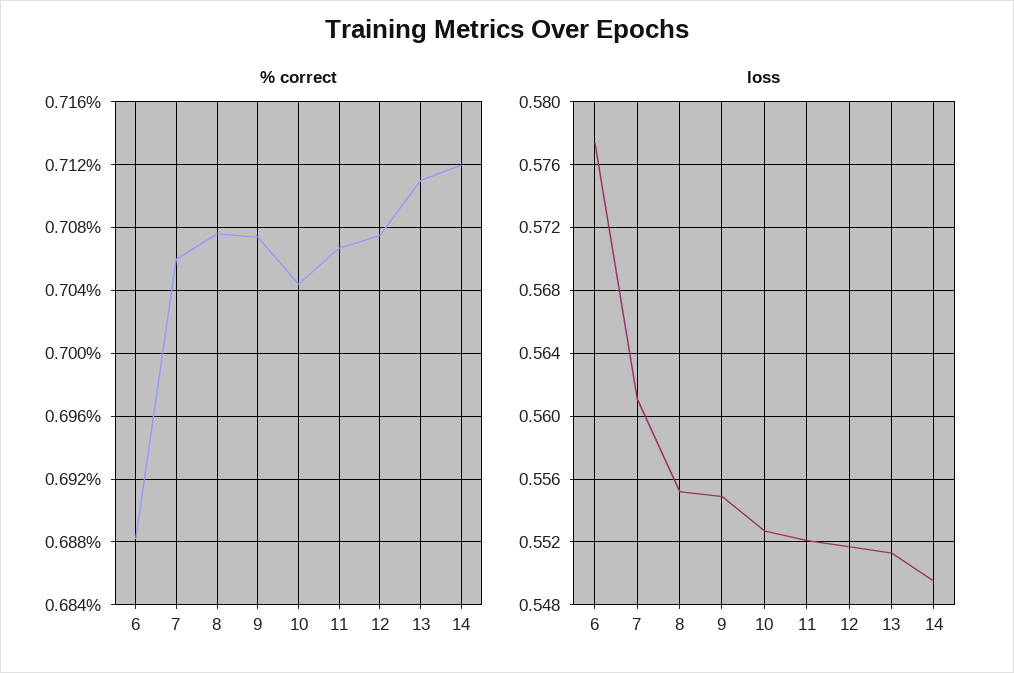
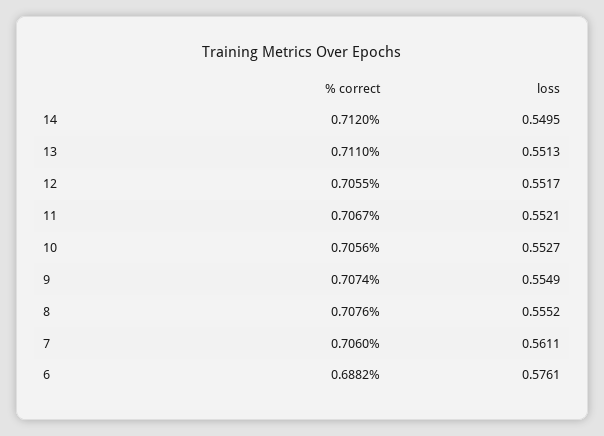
  {
    "% correct": {
      "6": 0.6882,
      "7": 0.706,
      "8": 0.7076,
      "9": 0.7074,
-     "10": 0.7045,
+     "10": 0.7056,
      "11": 0.7067,
-     "12": 0.7075,
+     "12": 0.7055,
      "13": 0.711,
      "14": 0.712
    },
    "loss": {
-     "6": 0.5775,
+     "6": 0.5761,
      "7": 0.5611,
      "8": 0.5552,
      "9": 0.5549,
      "10": 0.5527,
      "11": 0.5521,
      "12": 0.5517,
      "13": 0.5513,
      "14": 0.5495
    }
  }

